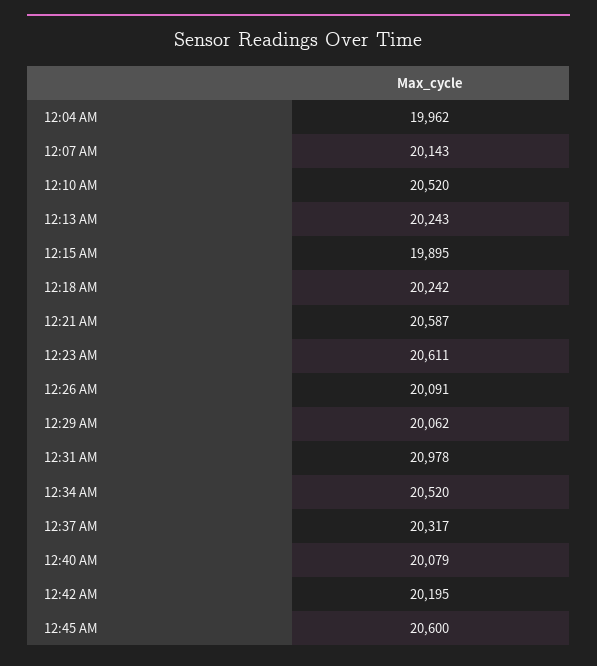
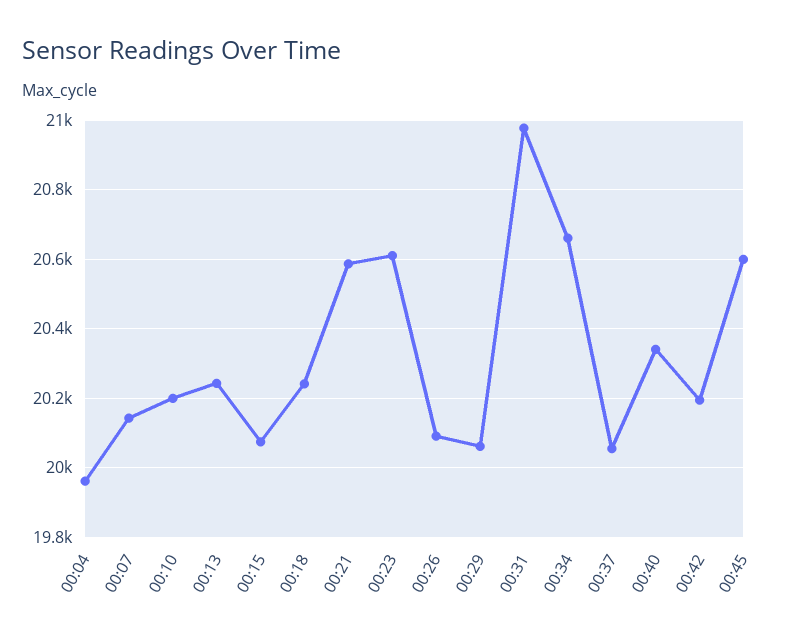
  {
    "12:04 AM": 19962,
    "12:07 AM": 20143,
-   "12:10 AM": 20520,
+   "12:10 AM": 20200,
    "12:13 AM": 20243,
-   "12:15 AM": 19895,
+   "12:15 AM": 20080,
    "12:18 AM": 20242,
    "12:21 AM": 20587,
    "12:23 AM": 20611,
    "12:26 AM": 20091,
    "12:29 AM": 20062,
    "12:31 AM": 20978,
-   "12:34 AM": 20520,
+   "12:34 AM": 20660,
-   "12:37 AM": 20317,
+   "12:37 AM": 20060,
-   "12:40 AM": 20079,
+   "12:40 AM": 20340,
    "12:42 AM": 20195,
    "12:45 AM": 20600
  }

